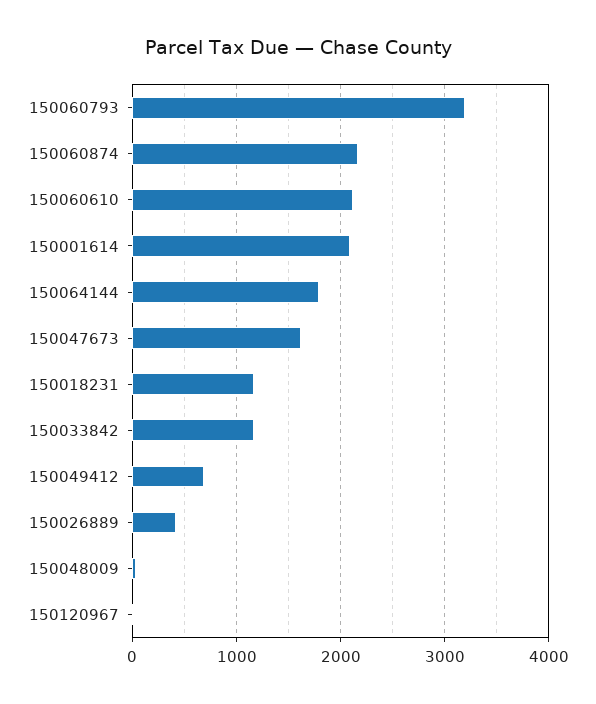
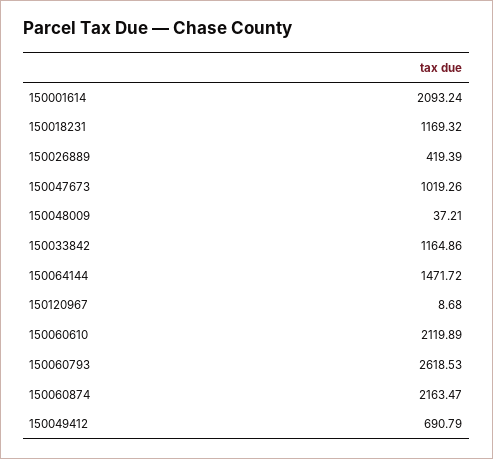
  {
-   "150060793": 3200,
+   "150060793": 2618.53,
    "150060874": 2163.47,
    "150060610": 2119.89,
    "150001614": 2093.24,
-   "150064144": 1800,
+   "150064144": 1471.72,
-   "150047673": 1600,
+   "150047673": 1019.26,
    "150018231": 1169.32,
    "150033842": 1164.86,
    "150049412": 690.79,
    "150026889": 419.39,
    "150048009": 37.21,
    "150120967": 8.68
  }

